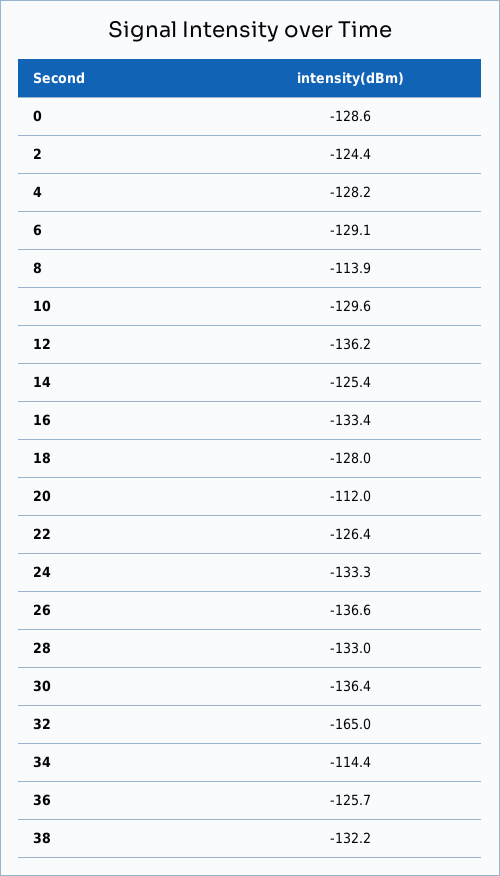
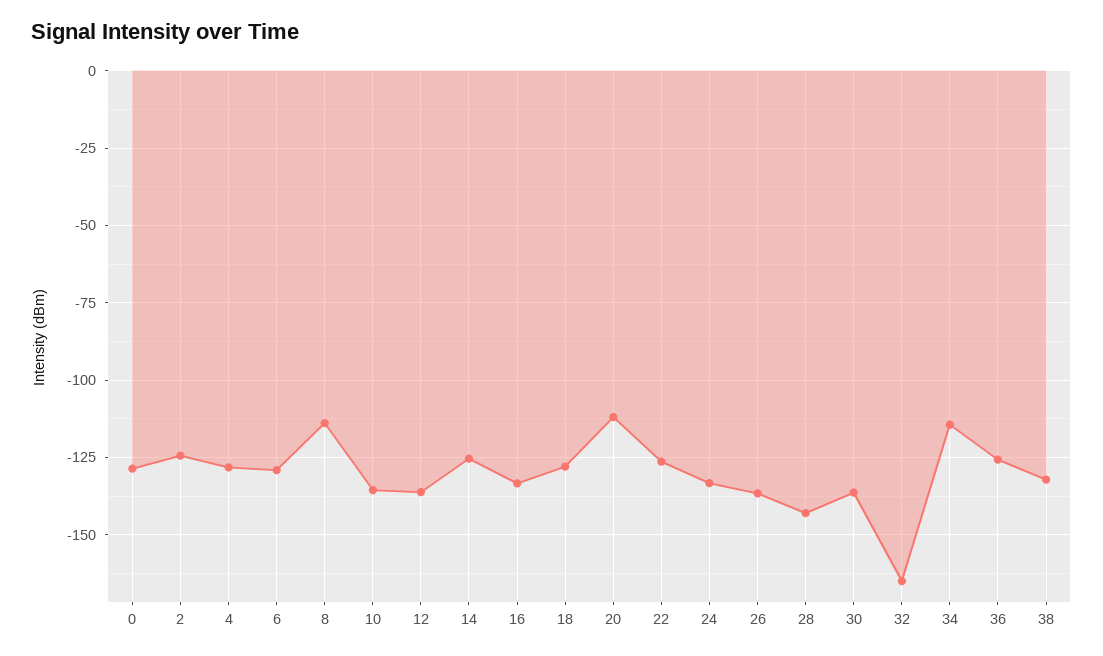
  {
    "0": -128.6,
    "2": -124.4,
    "4": -128.2,
    "6": -129.1,
    "8": -113.9,
-   "10": -129.6,
+   "10": -135,
    "12": -136.2,
    "14": -125.4,
    "16": -133.4,
    "18": -128,
    "20": -112,
    "22": -126.4,
    "24": -133.3,
    "26": -136.6,
-   "28": -133,
+   "28": -142.5,
    "30": -136.4,
    "32": -165,
    "34": -114.4,
    "36": -125.7,
    "38": -132.2
  }

